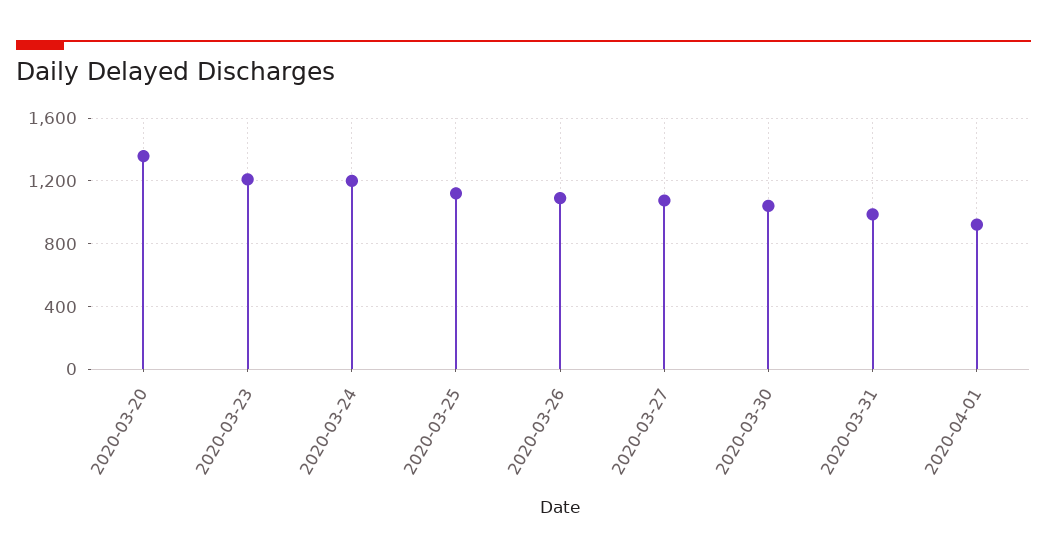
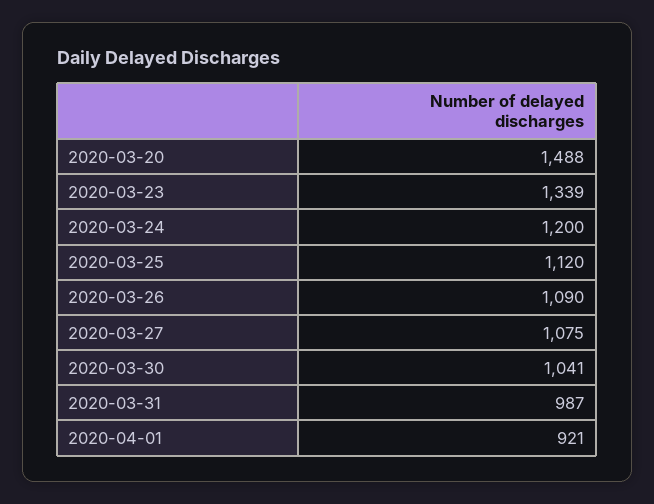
  {
-   "2020-03-20": 1350,
+   "2020-03-20": 1488,
-   "2020-03-23": 1200,
+   "2020-03-23": 1339,
    "2020-03-24": 1200,
    "2020-03-25": 1120,
    "2020-03-26": 1090,
    "2020-03-27": 1075,
    "2020-03-30": 1041,
    "2020-03-31": 987,
    "2020-04-01": 921
  }

